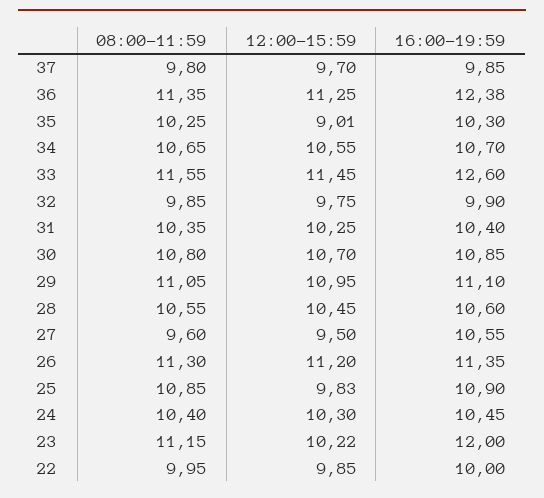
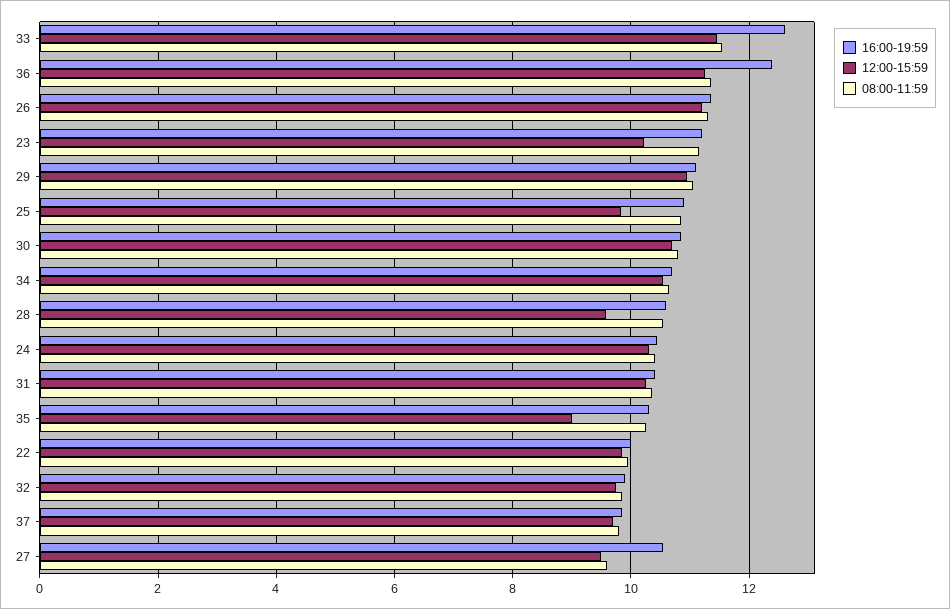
  {
    "08:00-11:59": {
      "37": 9.8,
      "36": 11.35,
      "35": 10.25,
      "34": 10.65,
      "33": 11.55,
      "32": 9.85,
      "31": 10.35,
      "30": 10.8,
      "29": 11.05,
      "28": 10.55,
      "27": 9.6,
      "26": 11.3,
      "25": 10.85,
      "24": 10.4,
      "23": 11.15,
      "22": 9.95
    },
    "12:00-15:59": {
      "37": 9.7,
      "36": 11.25,
      "35": 9.01,
      "34": 10.55,
      "33": 11.45,
      "32": 9.75,
      "31": 10.25,
      "30": 10.7,
      "29": 10.95,
-     "28": 10.45,
+     "28": 9.6,
      "27": 9.5,
      "26": 11.2,
      "25": 9.83,
      "24": 10.3,
      "23": 10.22,
      "22": 9.85
    },
    "16:00-19:59": {
      "37": 9.85,
      "36": 12.38,
      "35": 10.3,
      "34": 10.7,
      "33": 12.6,
      "32": 9.9,
      "31": 10.4,
      "30": 10.85,
      "29": 11.1,
      "28": 10.6,
      "27": 10.55,
      "26": 11.35,
      "25": 10.9,
      "24": 10.45,
-     "23": 12,
+     "23": 11.2,
      "22": 10
    }
  }

